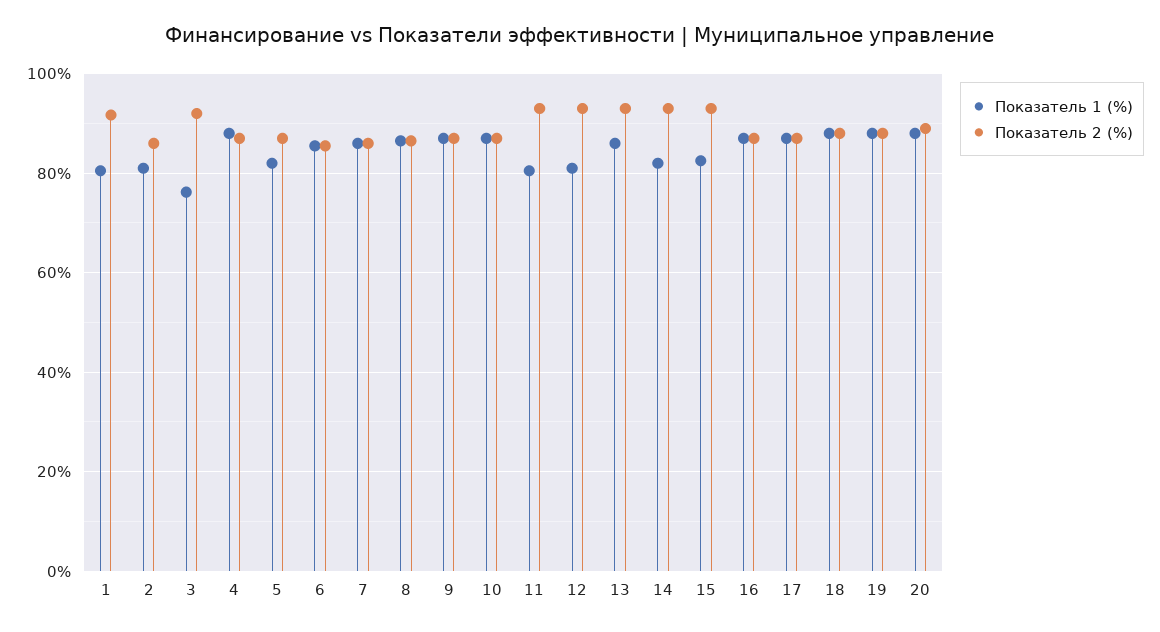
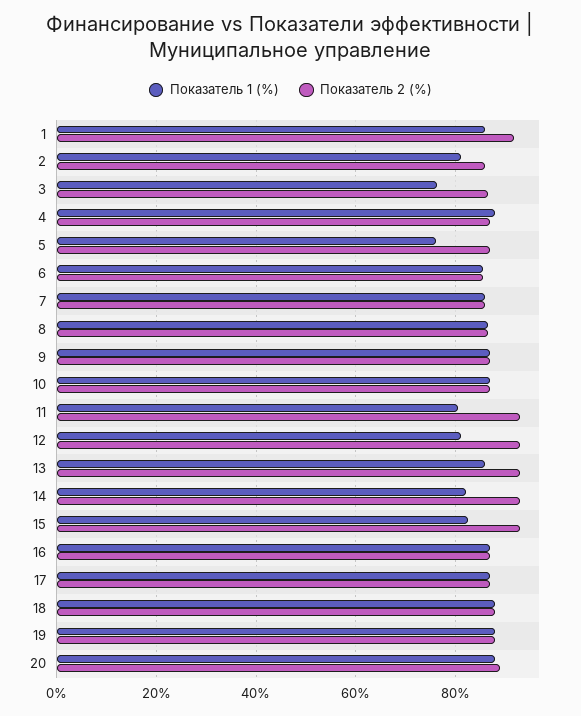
  {
    "Показатель 1 (%)": {
-     "1": 80,
+     "1": 86,
      "2": 82,
      "3": 76,
      "4": 88,
-     "5": 82,
+     "5": 76,
      "6": 86,
      "7": 86,
      "8": 86,
      "9": 88,
      "10": 88,
      "11": 80,
      "12": 82,
      "13": 86,
      "14": 82,
      "15": 82,
      "16": 88,
      "17": 88,
      "18": 88,
      "19": 88,
      "20": 88
    },
    "Показатель 2 (%)": {
      "1": 92,
      "2": 86,
-     "3": 92,
+     "3": 86,
      "4": 88,
      "5": 88,
      "6": 86,
      "7": 86,
      "8": 86,
      "9": 88,
      "10": 88,
      "11": 94,
      "12": 94,
      "13": 94,
      "14": 94,
      "15": 94,
      "16": 88,
      "17": 88,
      "18": 88,
      "19": 88,
      "20": 90
    }
  }

